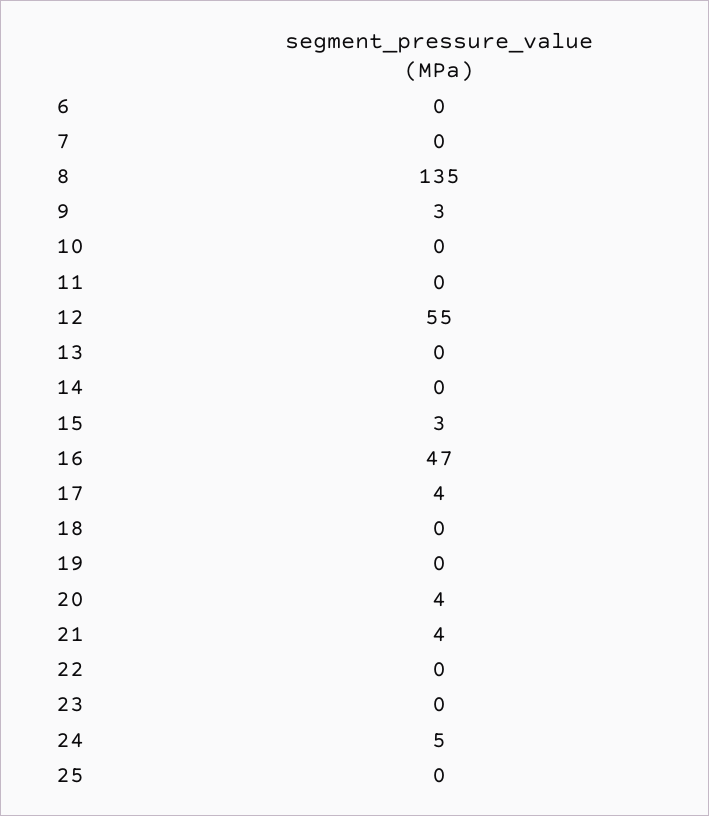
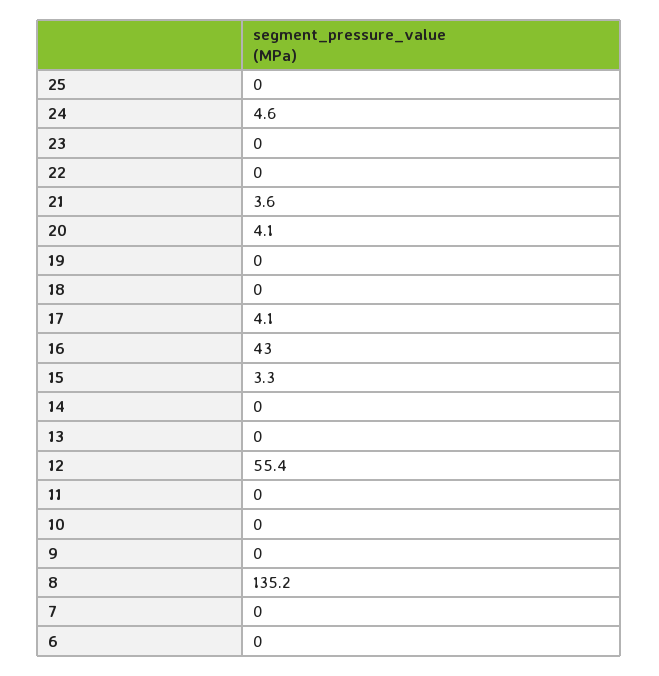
  {
    "6": 0,
    "7": 0,
    "8": 135.2,
-   "9": 3,
+   "9": 0,
    "10": 0,
    "11": 0,
    "12": 55.4,
    "13": 0,
    "14": 0,
    "15": 3.3,
-   "16": 47,
+   "16": 43,
    "17": 4.1,
    "18": 0,
    "19": 0,
    "20": 4.1,
    "21": 3.6,
    "22": 0,
    "23": 0,
    "24": 4.6,
    "25": 0
  }

